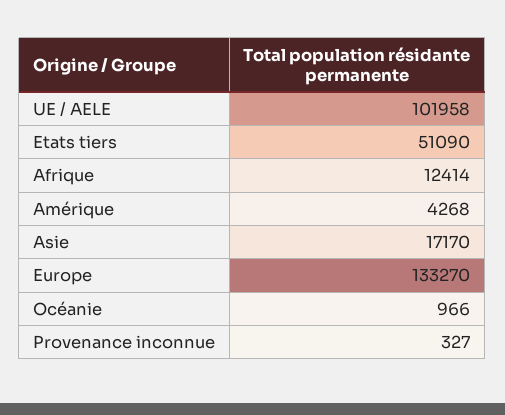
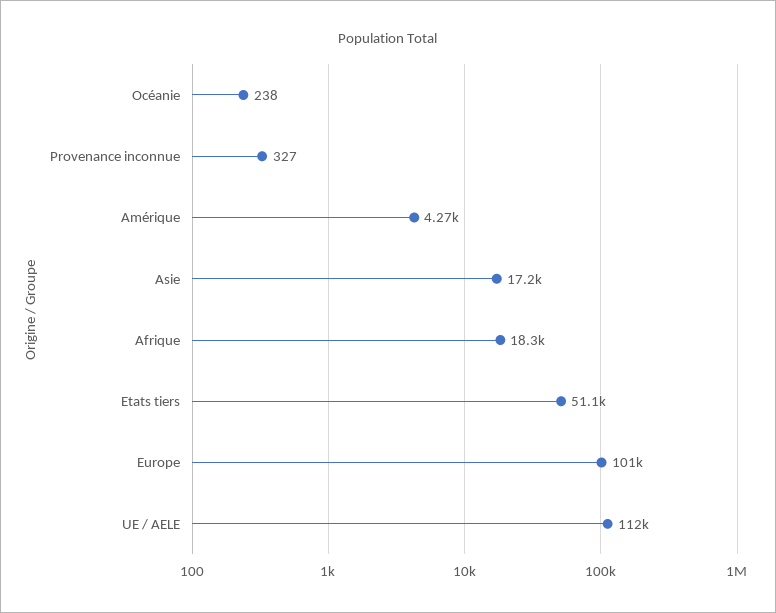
  {
-   "UE / AELE": 101958,
+   "UE / AELE": 112000,
    "Etats tiers": 51090,
-   "Afrique": 12414,
+   "Afrique": 18300,
    "Amérique": 4268,
    "Asie": 17170,
-   "Europe": 133270,
+   "Europe": 101000,
-   "Océanie": 966,
+   "Océanie": 238,
    "Provenance inconnue": 327
  }

